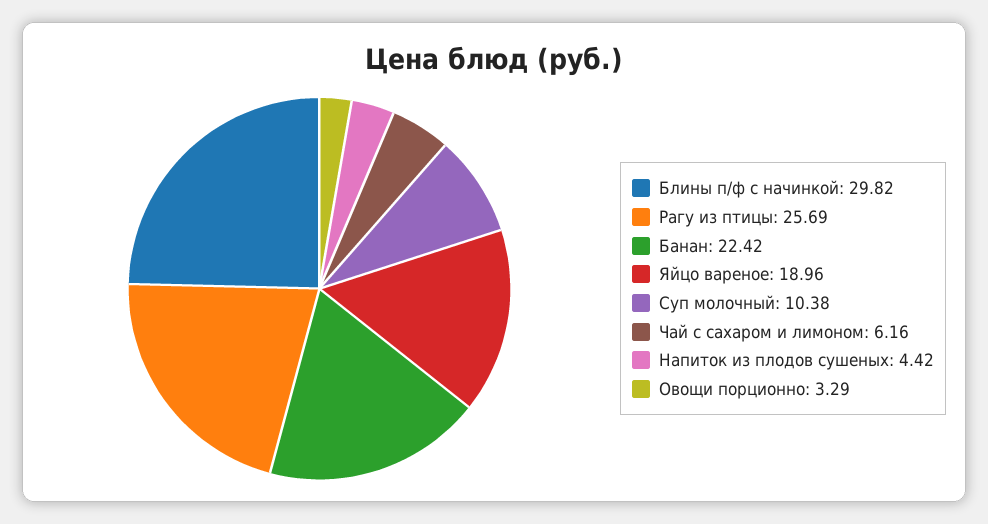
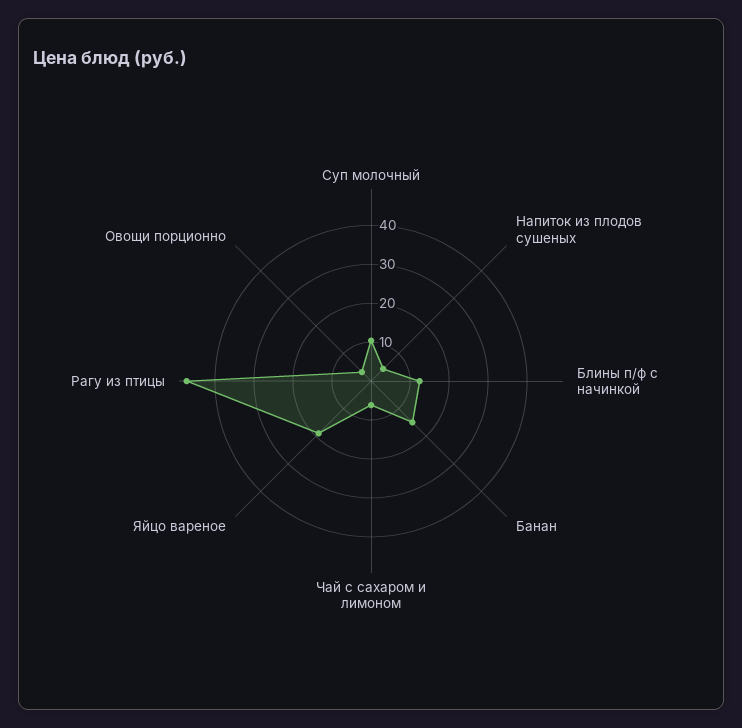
  {
-   "Блины п/ф с начинкой": 29.82,
+   "Блины п/ф с начинкой": 12.5,
-   "Рагу из птицы": 25.69,
+   "Рагу из птицы": 47.5,
-   "Банан": 22.42,
+   "Банан": 15,
    "Яйцо вареное": 18.96,
    "Суп молочный": 10.38,
    "Чай с сахаром и лимоном": 6.16,
    "Напиток из плодов сушеных": 4.42,
    "Овощи порционно": 3.29
  }

